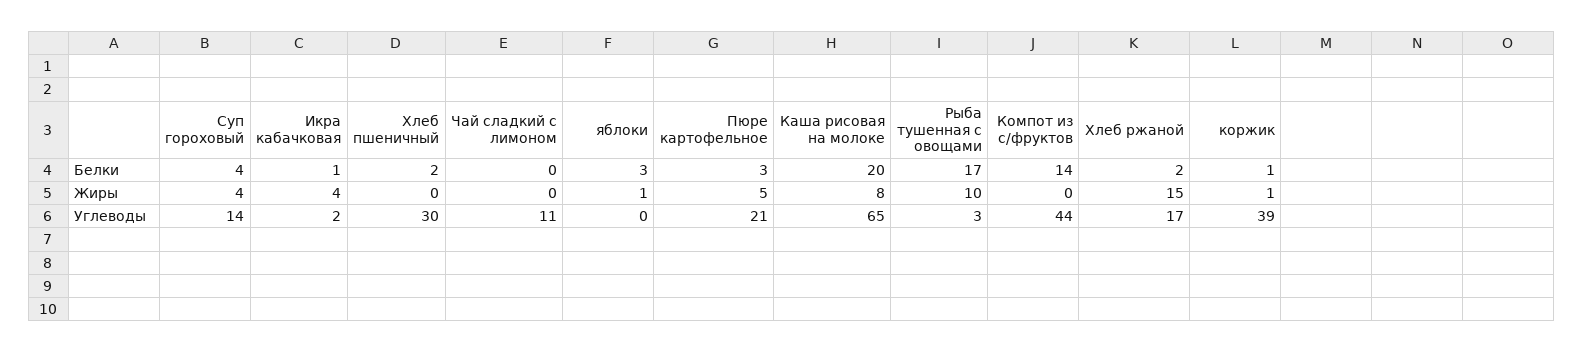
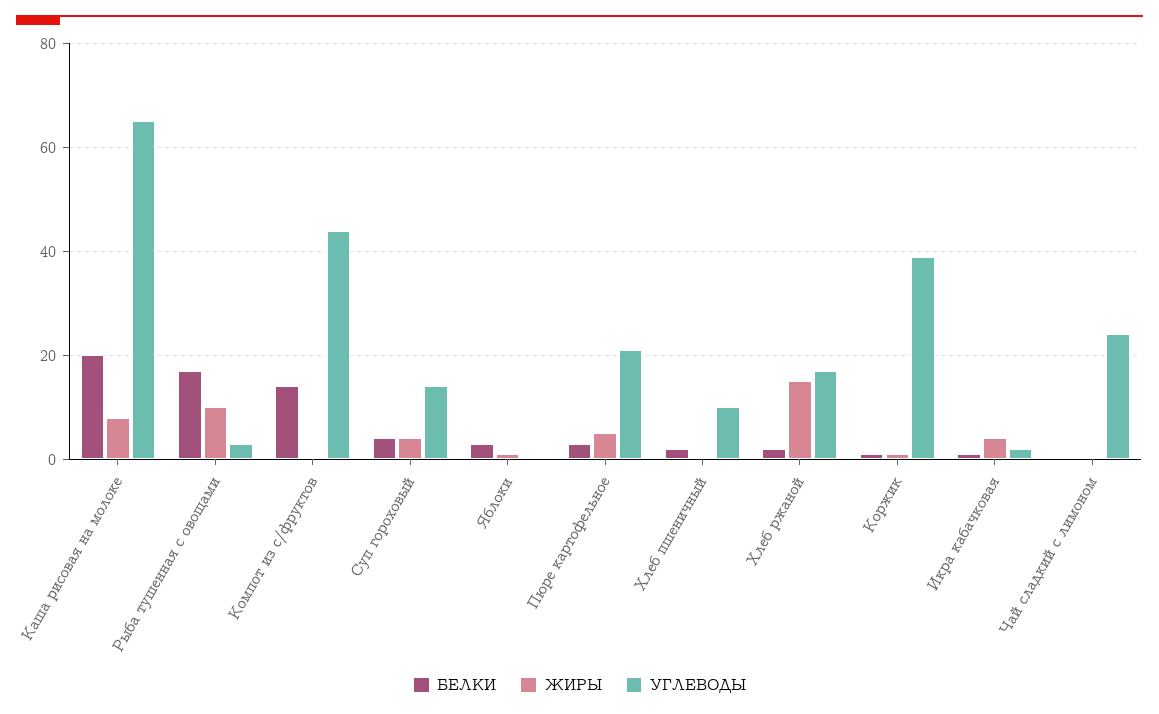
  {
    "Белки": {
      "Суп гороховый": 4,
      "Икра кабачковая": 1,
      "Хлеб пшеничный": 2,
      "Чай сладкий с лимоном": 0,
      "яблоки": 3,
      "Пюре картофельное": 3,
      "Каша рисовая на молоке": 20,
      "Рыба тушенная с овощами": 17,
      "Компот из с/фруктов": 14,
      "Хлеб ржаной": 2,
      "коржик": 1
    },
    "Жиры": {
      "Суп гороховый": 4,
      "Икра кабачковая": 4,
      "Хлеб пшеничный": 0,
      "Чай сладкий с лимоном": 0,
      "яблоки": 1,
      "Пюре картофельное": 5,
      "Каша рисовая на молоке": 8,
      "Рыба тушенная с овощами": 10,
      "Компот из с/фруктов": 0,
      "Хлеб ржаной": 15,
      "коржик": 1
    },
    "Углеводы": {
      "Суп гороховый": 14,
      "Икра кабачковая": 2,
-     "Хлеб пшеничный": 30,
+     "Хлеб пшеничный": 10,
-     "Чай сладкий с лимоном": 11,
+     "Чай сладкий с лимоном": 25,
      "яблоки": 0,
      "Пюре картофельное": 21,
      "Каша рисовая на молоке": 65,
      "Рыба тушенная с овощами": 3,
      "Компот из с/фруктов": 44,
      "Хлеб ржаной": 17,
      "коржик": 39
    }
  }

